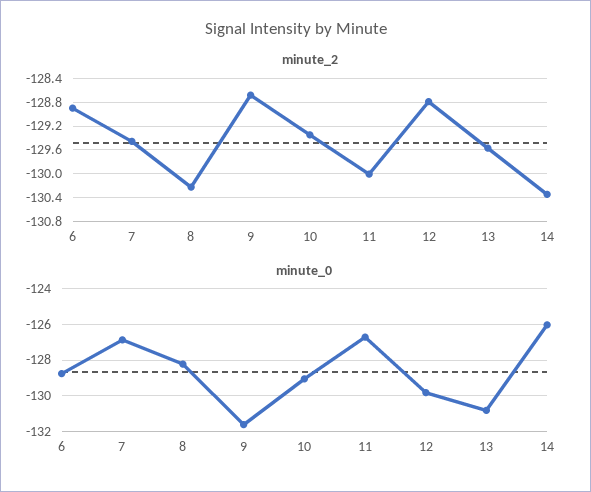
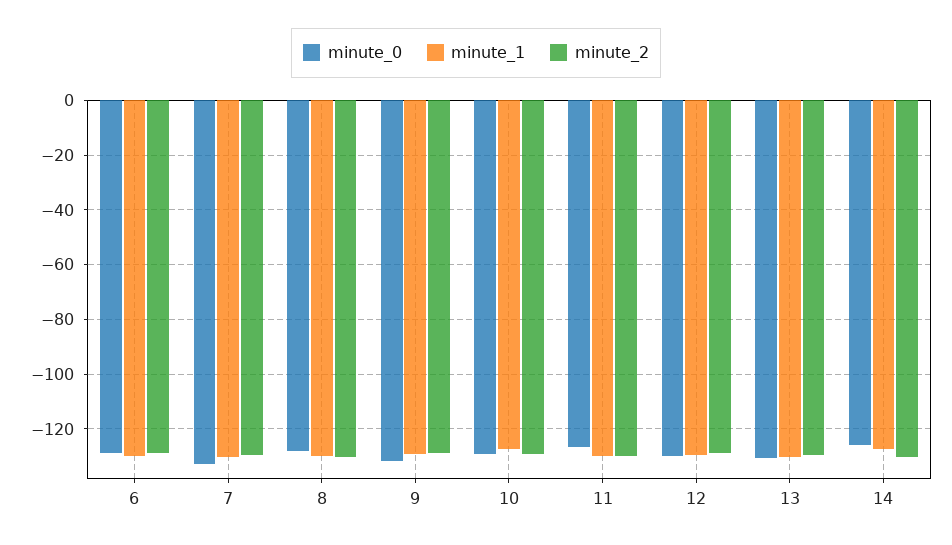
  {
    "minute_2": {
      "6": -129,
      "7": -129.4,
      "8": -130.2,
      "9": -128.6,
      "10": -129.4,
      "11": -130,
      "12": -128.8,
      "13": -129.6,
      "14": -130.4
    },
    "minute_0": {
      "6": -129,
-     "7": -127,
+     "7": -132.5,
      "8": -128,
      "9": -131.5,
      "10": -129,
      "11": -126.5,
      "12": -130,
      "13": -131,
      "14": -126
-   }
+   },
+   "minute_1": {
+     "6": -130,
+     "7": -130,
+     "8": -130,
+     "9": -130,
+     "10": -127.5,
+     "11": -130,
+     "12": -130,
+     "13": -130,
+     "14": -127.5
+   }
  }

